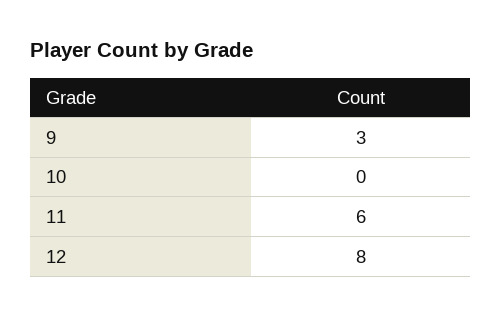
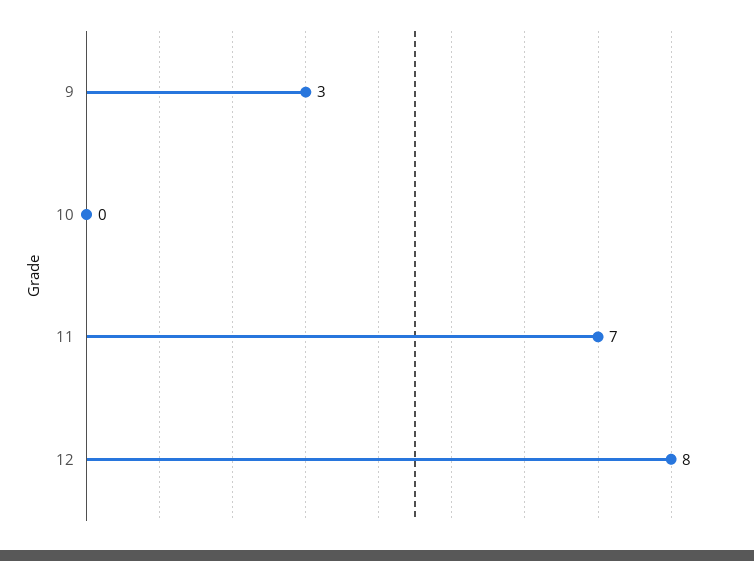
  {
    "9": 3,
    "10": 0,
-   "11": 6,
+   "11": 7,
    "12": 8
  }

